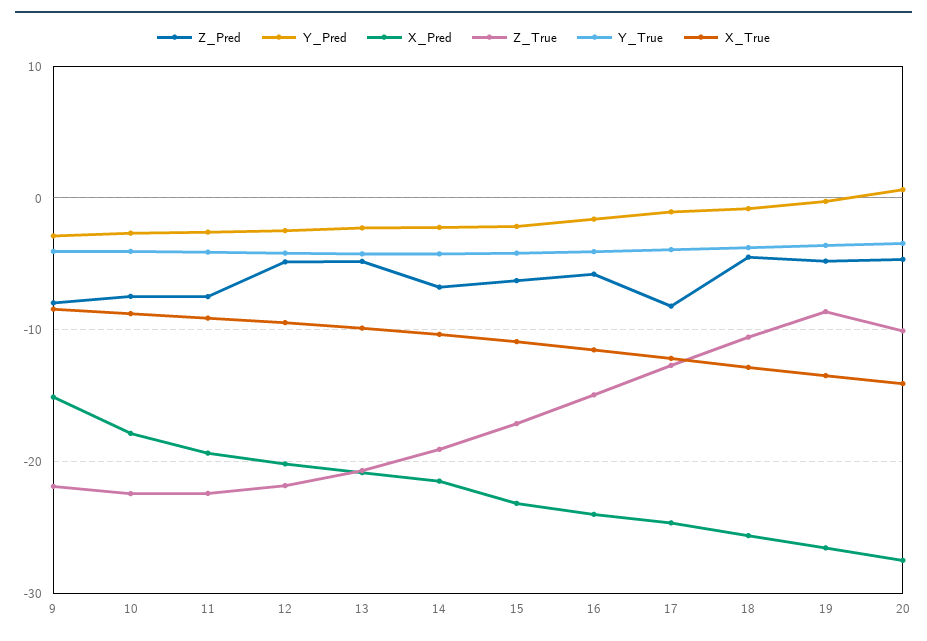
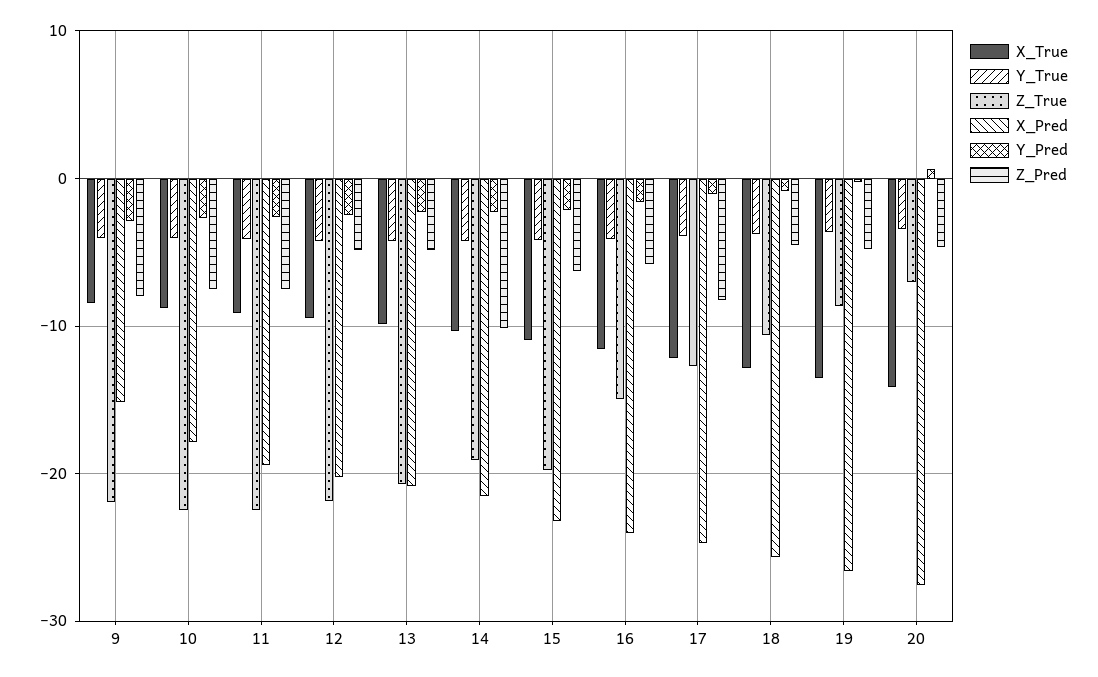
  {
    "Z_Pred": {
      "9": -8,
      "10": -7,
      "11": -7,
      "12": -5,
      "13": -5,
-     "14": -7,
+     "14": -10,
      "15": -6,
      "16": -6,
      "17": -8,
      "18": -5,
      "19": -5,
      "20": -5
    },
    "Y_Pred": {
      "9": -3,
      "10": -3,
      "11": -3,
      "12": -2,
      "13": -2,
      "14": -2,
      "15": -2,
      "16": -2,
      "17": -1,
      "18": -1,
      "19": 0,
      "20": 1
    },
    "X_Pred": {
      "9": -15,
      "10": -18,
      "11": -19,
      "12": -20,
      "13": -21,
      "14": -22,
      "15": -23,
      "16": -24,
      "17": -25,
      "18": -26,
      "19": -27,
      "20": -28
    },
    "Z_True": {
      "9": -22,
      "10": -22,
      "11": -22,
      "12": -22,
      "13": -21,
      "14": -19,
-     "15": -17,
+     "15": -20,
      "16": -15,
      "17": -13,
      "18": -11,
      "19": -9,
-     "20": -10
+     "20": -7
    },
    "Y_True": {
      "9": -4,
      "10": -4,
      "11": -4,
      "12": -4,
      "13": -4,
      "14": -4,
      "15": -4,
      "16": -4,
      "17": -4,
      "18": -4,
      "19": -4,
      "20": -3
    },
    "X_True": {
      "9": -8,
      "10": -9,
      "11": -9,
      "12": -9,
      "13": -10,
      "14": -10,
      "15": -11,
      "16": -12,
      "17": -12,
      "18": -13,
      "19": -14,
      "20": -14
    }
  }

